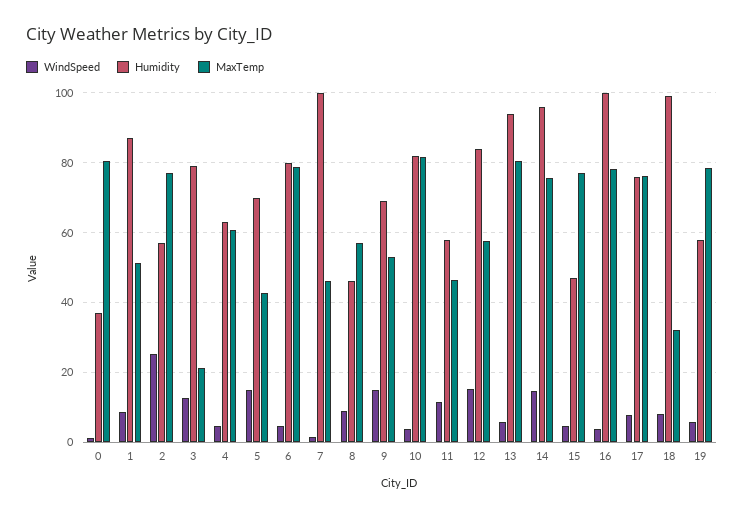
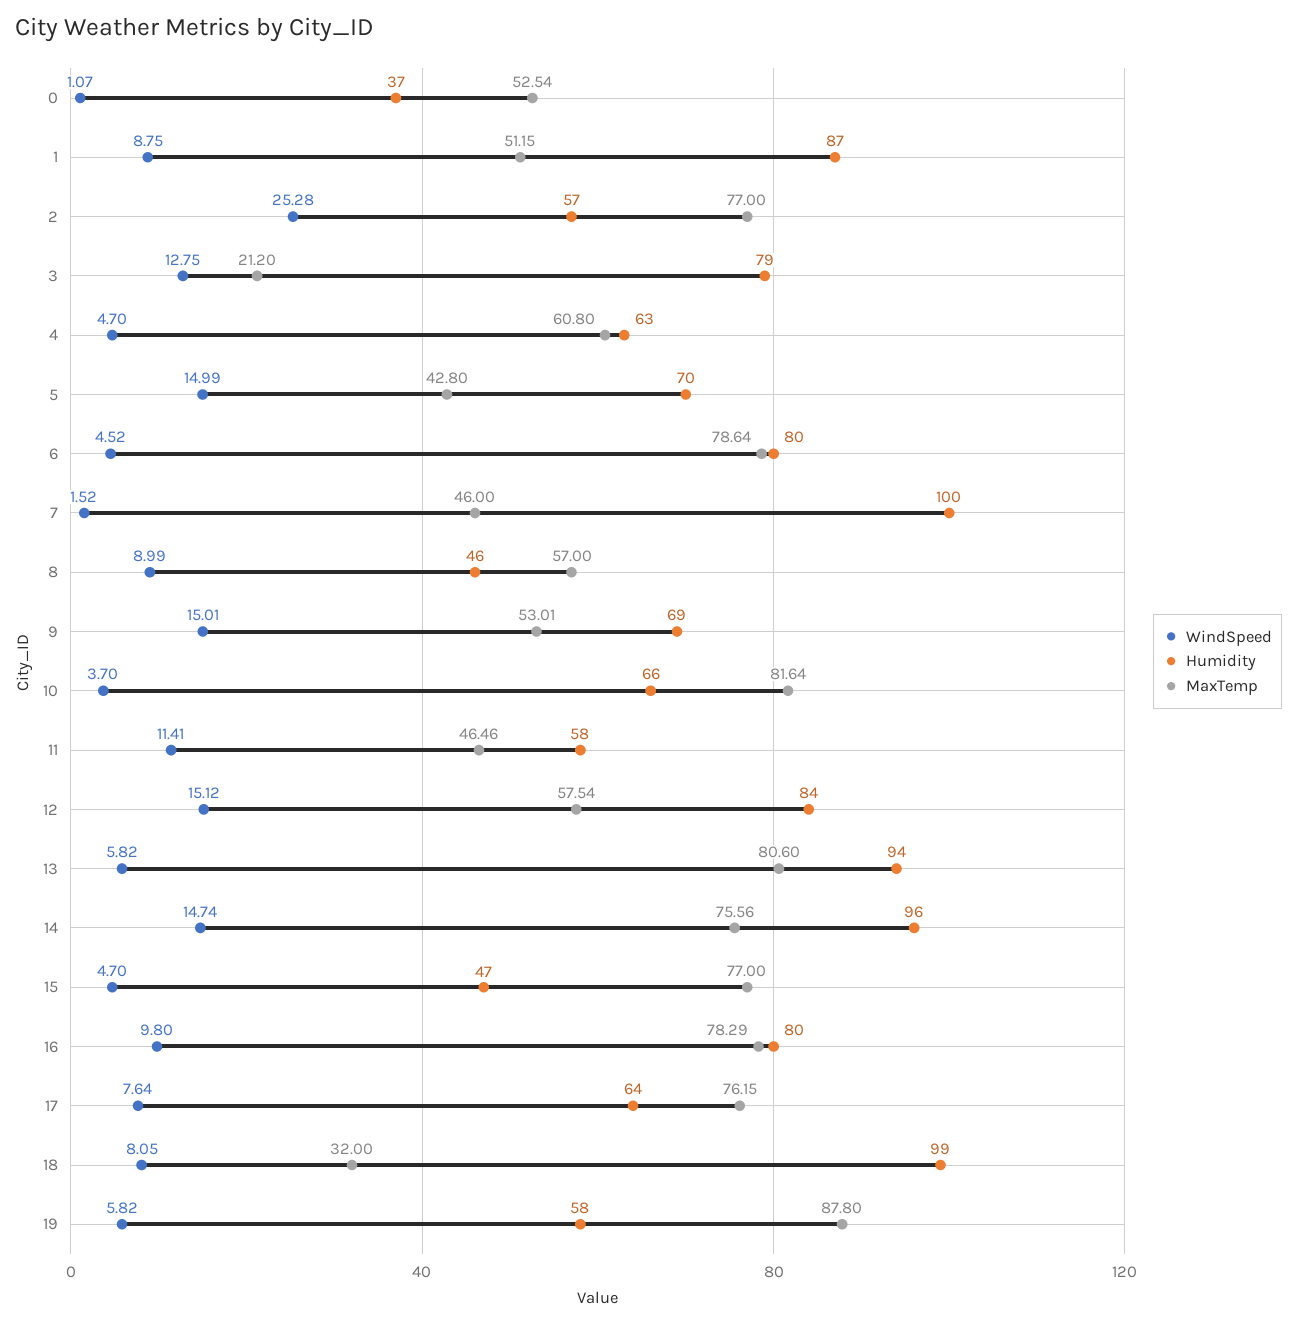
  {
    "WindSpeed": {
      "0": 1.07,
      "1": 8.75,
      "2": 25.28,
      "3": 12.75,
      "4": 4.7,
      "5": 14.99,
      "6": 4.52,
      "7": 1.52,
      "8": 8.99,
      "9": 15.01,
      "10": 3.7,
      "11": 11.41,
      "12": 15.12,
      "13": 5.82,
      "14": 14.74,
      "15": 4.7,
-     "16": 4,
+     "16": 9.8,
      "17": 7.64,
      "18": 8.05,
      "19": 5.82
    },
    "Humidity": {
      "0": 37,
      "1": 87,
      "2": 57,
      "3": 79,
      "4": 63,
      "5": 70,
      "6": 80,
      "7": 100,
      "8": 46,
      "9": 69,
-     "10": 82,
+     "10": 66,
      "11": 58,
      "12": 84,
      "13": 94,
      "14": 96,
      "15": 47,
-     "16": 100,
+     "16": 80,
-     "17": 76,
+     "17": 64,
      "18": 99,
      "19": 58
    },
    "MaxTemp": {
-     "0": 80,
+     "0": 52.54,
      "1": 51.15,
      "2": 77,
      "3": 21.2,
      "4": 60.8,
      "5": 42.8,
      "6": 78.64,
      "7": 46,
      "8": 57,
      "9": 53.01,
      "10": 81.64,
      "11": 46.46,
      "12": 57.54,
      "13": 80.6,
      "14": 75.56,
      "15": 77,
      "16": 78.29,
      "17": 76.15,
      "18": 32,
-     "19": 78
+     "19": 87.8
    }
  }

